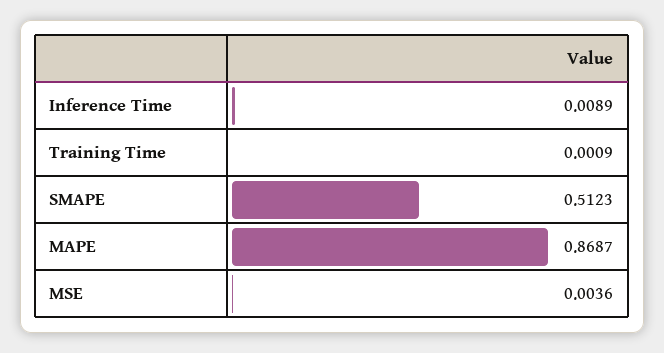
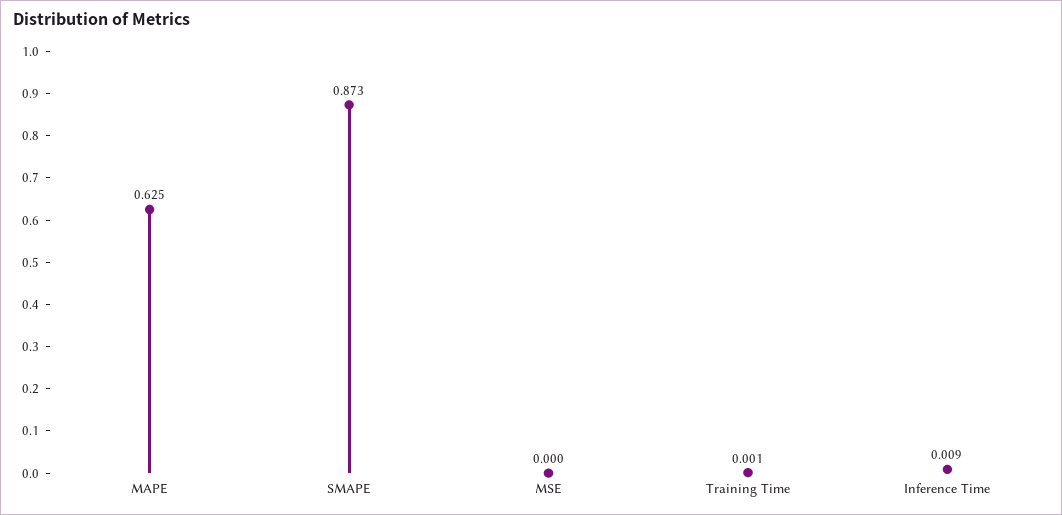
  {
    "Inference Time": 0.0089,
    "Training Time": 0.0009,
-   "SMAPE": 0.5123,
+   "SMAPE": 0.873,
-   "MAPE": 0.8687,
+   "MAPE": 0.625,
-   "MSE": 0.0036
+   "MSE": 0
  }

